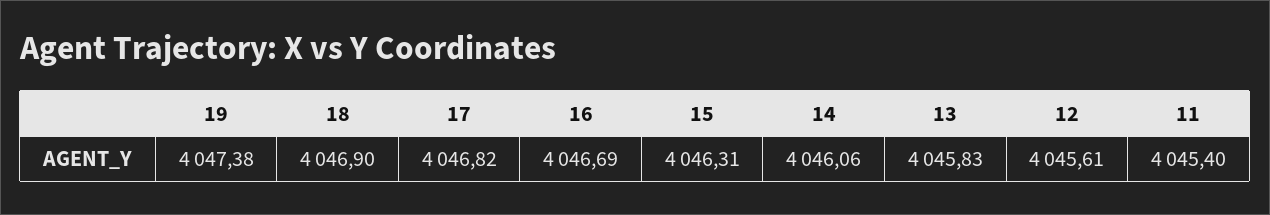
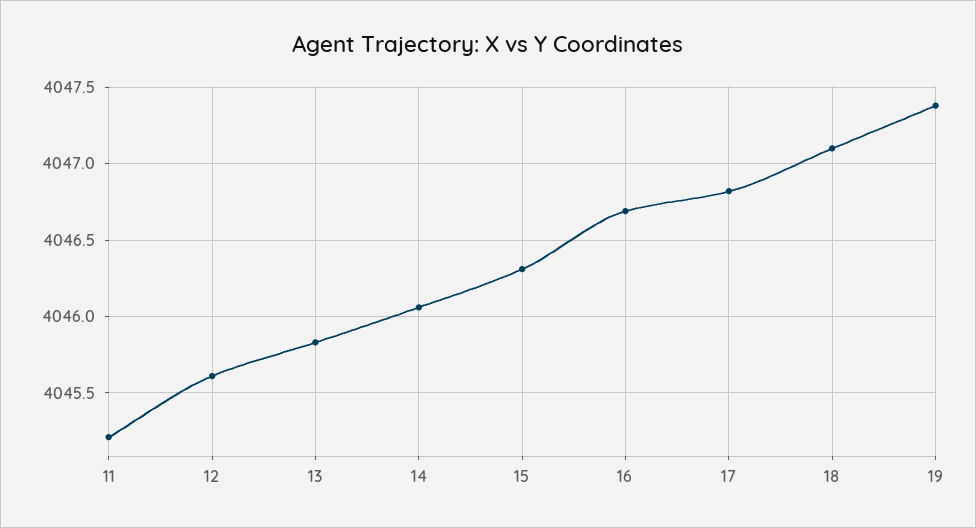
  {
    "19": 4047.38,
-   "18": 4046.9,
+   "18": 4047.1,
    "17": 4046.82,
    "16": 4046.69,
    "15": 4046.31,
    "14": 4046.06,
    "13": 4045.83,
    "12": 4045.61,
-   "11": 4045.4
+   "11": 4045.2
  }

